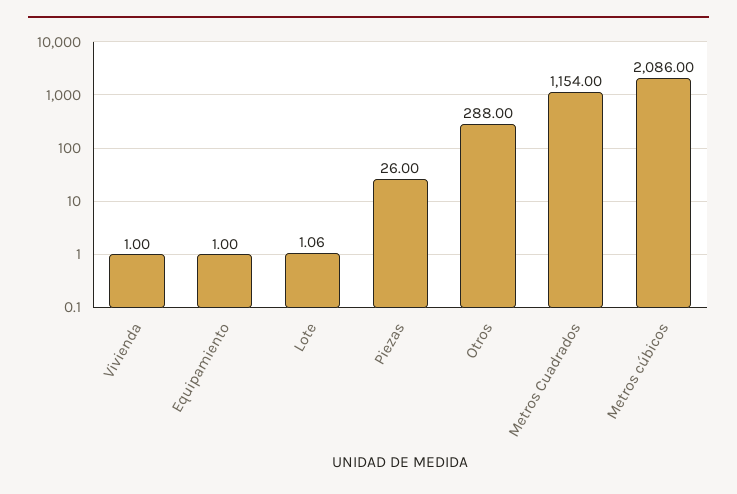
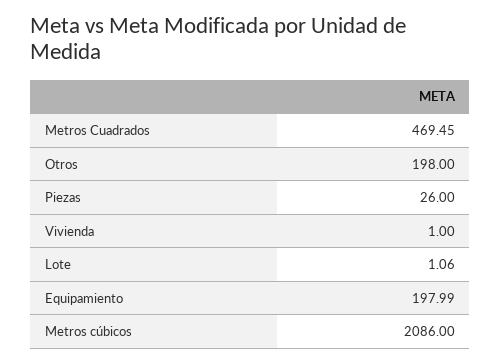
  {
    "Vivienda": 1,
-   "Equipamiento": 1,
+   "Equipamiento": 197.99,
    "Lote": 1.06,
    "Piezas": 26,
-   "Otros": 288,
+   "Otros": 198,
-   "Metros Cuadrados": 1154,
+   "Metros Cuadrados": 469.45,
    "Metros cúbicos": 2086
  }

